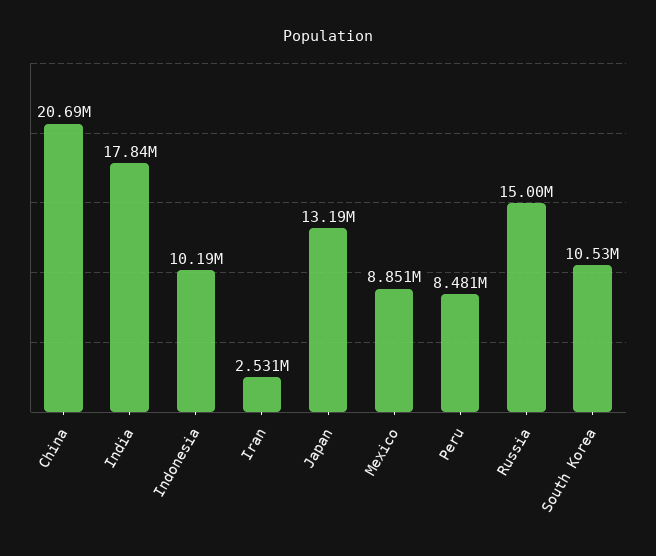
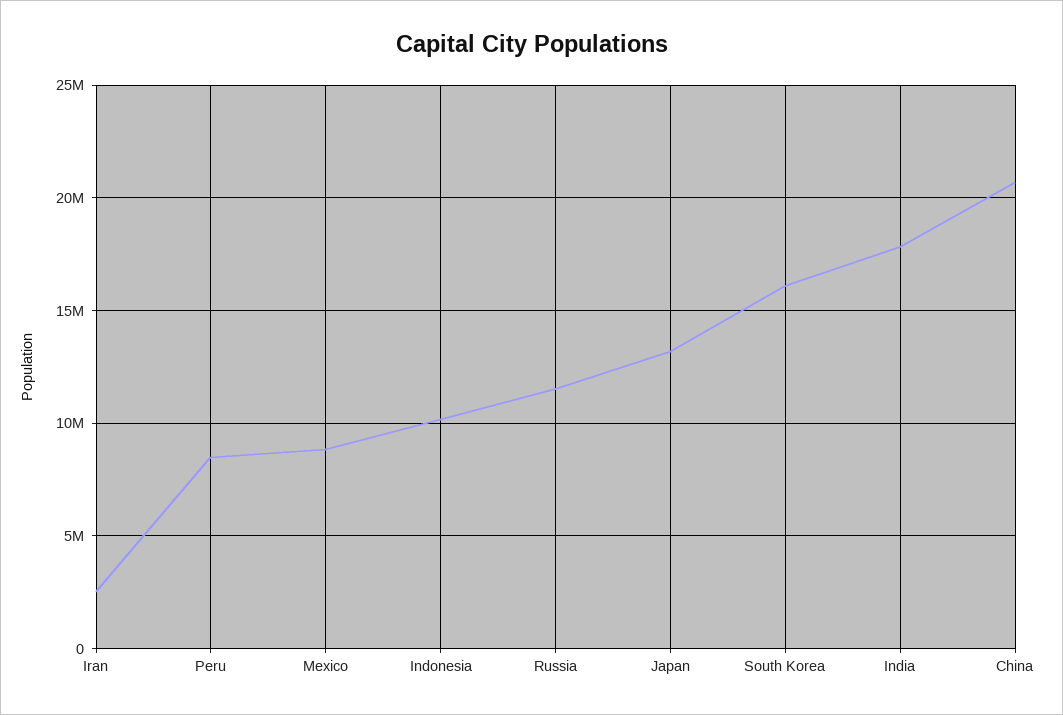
  {
    "China": 20690000,
    "India": 17840000,
    "Indonesia": 10190000,
    "Iran": 2531000,
    "Japan": 13190000,
    "Mexico": 8851000,
    "Peru": 8481000,
-   "Russia": 15000000,
+   "Russia": 11500000,
-   "South Korea": 10530000
+   "South Korea": 16000000
  }

